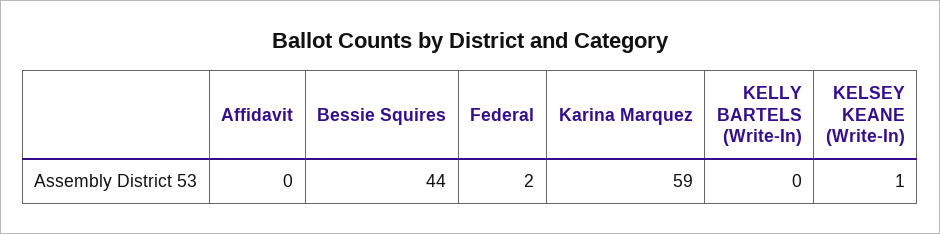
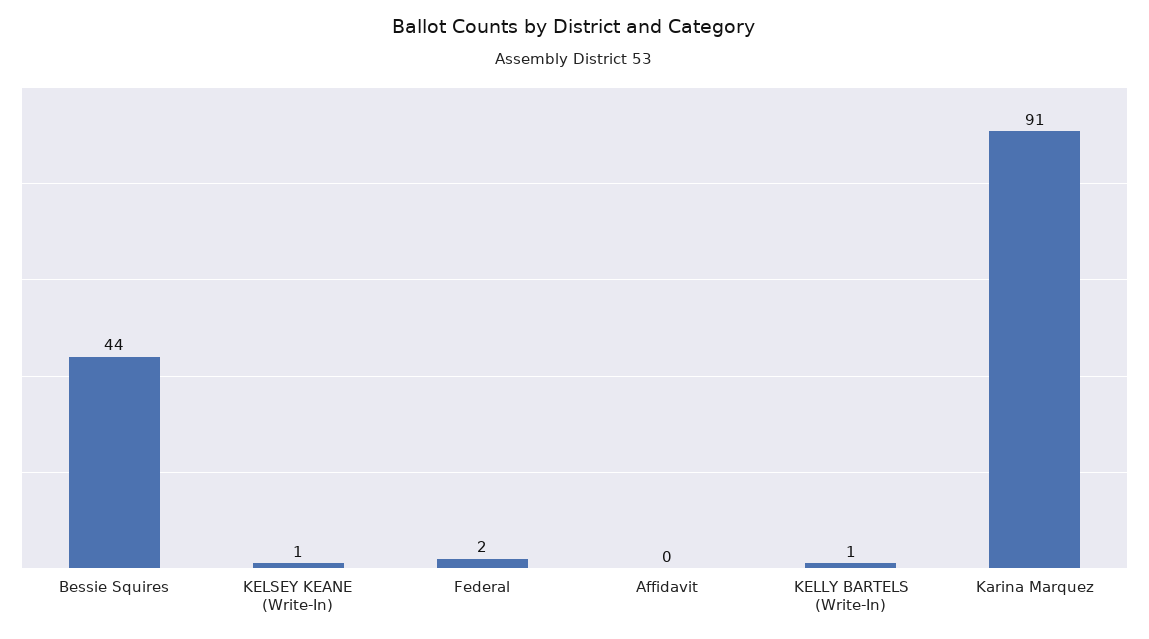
  {
    "Affidavit": 0,
    "Bessie Squires": 44,
    "Federal": 2,
-   "Karina Marquez": 59,
+   "Karina Marquez": 91,
-   "KELLY BARTELS (Write-In)": 0,
+   "KELLY BARTELS (Write-In)": 1,
    "KELSEY KEANE (Write-In)": 1
  }

